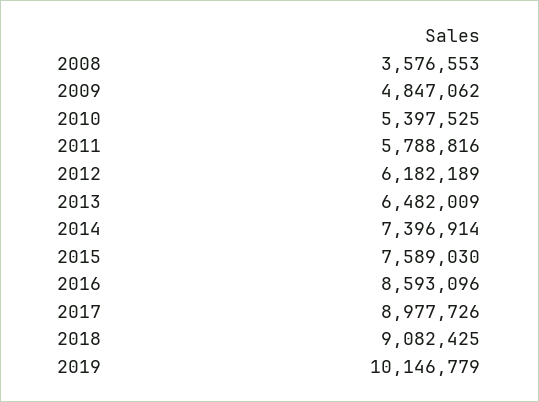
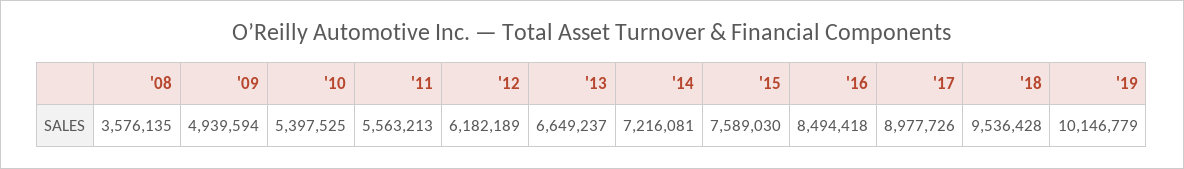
  {
-   "2008": 3576553,
+   "2008": 3576135,
-   "2009": 4847062,
+   "2009": 4939594,
    "2010": 5397525,
-   "2011": 5788816,
+   "2011": 5563213,
    "2012": 6182189,
-   "2013": 6482009,
+   "2013": 6649237,
-   "2014": 7396914,
+   "2014": 7216081,
    "2015": 7589030,
-   "2016": 8593096,
+   "2016": 8494418,
    "2017": 8977726,
-   "2018": 9082425,
+   "2018": 9536428,
    "2019": 10146779
  }

